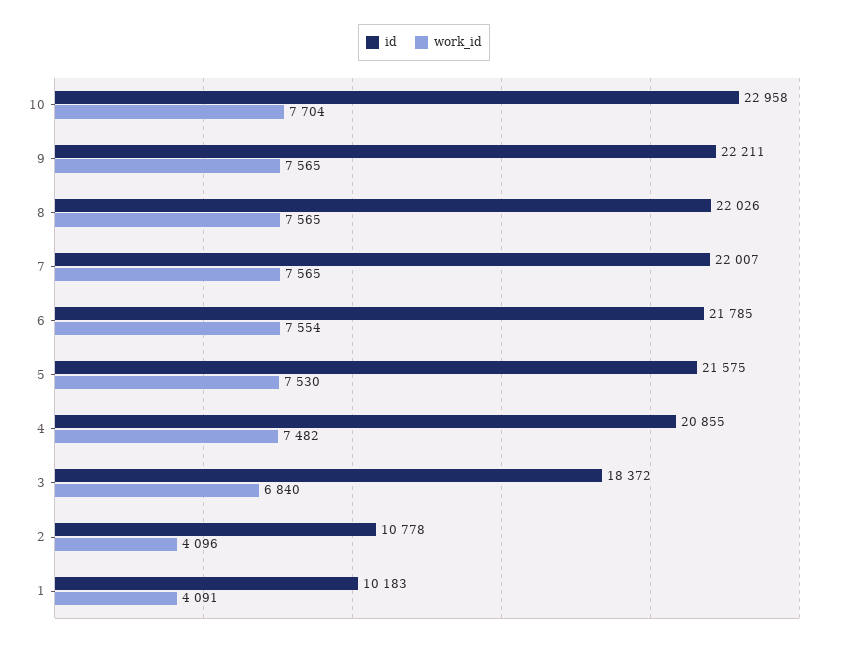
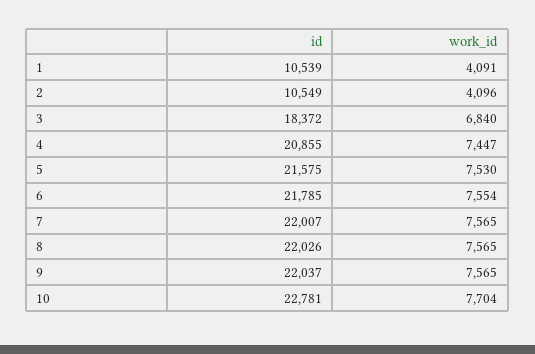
  {
    "id": {
-     "10": 22958,
+     "10": 22781,
-     "9": 22211,
+     "9": 22037,
      "8": 22026,
      "7": 22007,
      "6": 21785,
      "5": 21575,
      "4": 20855,
      "3": 18372,
-     "2": 10778,
+     "2": 10549,
-     "1": 10183
+     "1": 10539
    },
    "work_id": {
      "10": 7704,
      "9": 7565,
      "8": 7565,
      "7": 7565,
      "6": 7554,
      "5": 7530,
-     "4": 7482,
+     "4": 7447,
      "3": 6840,
      "2": 4096,
      "1": 4091
    }
  }

